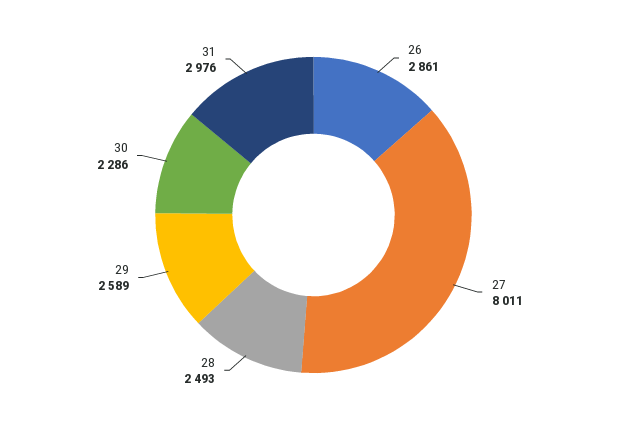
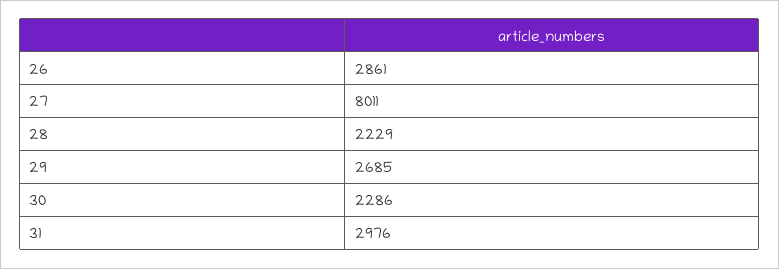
  {
    "26": 2861,
    "27": 8011,
-   "28": 2493,
+   "28": 2229,
-   "29": 2589,
+   "29": 2685,
    "30": 2286,
    "31": 2976
  }

